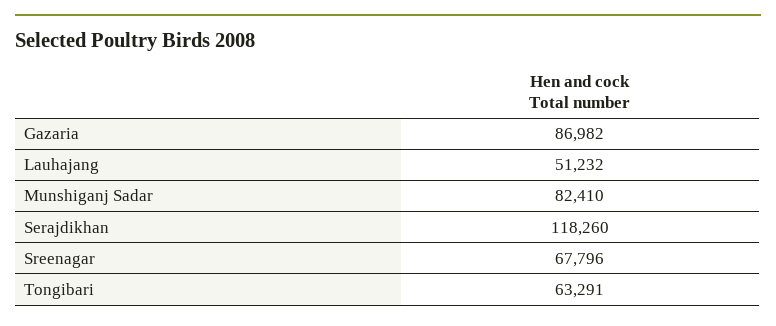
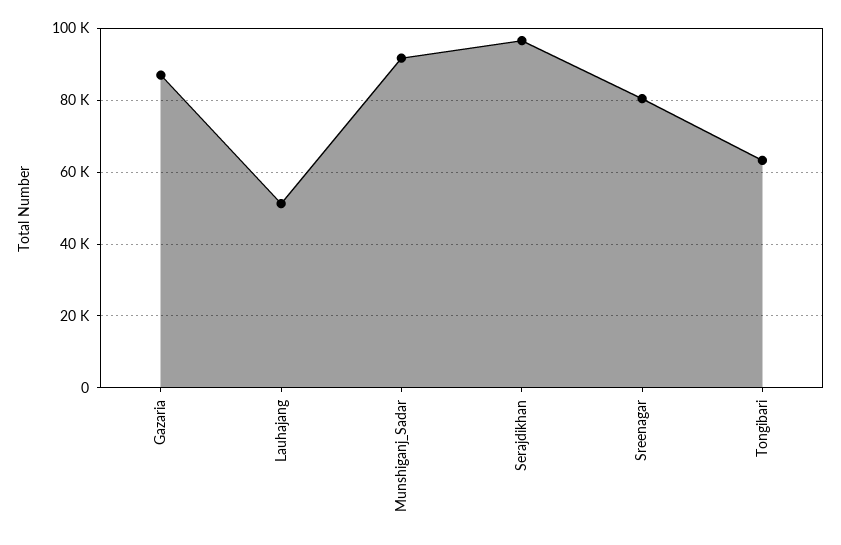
  {
    "Gazaria": 86982,
    "Lauhajang": 51232,
-   "Munshiganj Sadar": 82410,
+   "Munshiganj Sadar": 92000,
-   "Serajdikhan": 118260,
+   "Serajdikhan": 96000,
-   "Sreenagar": 67796,
+   "Sreenagar": 80000,
    "Tongibari": 63291
  }

